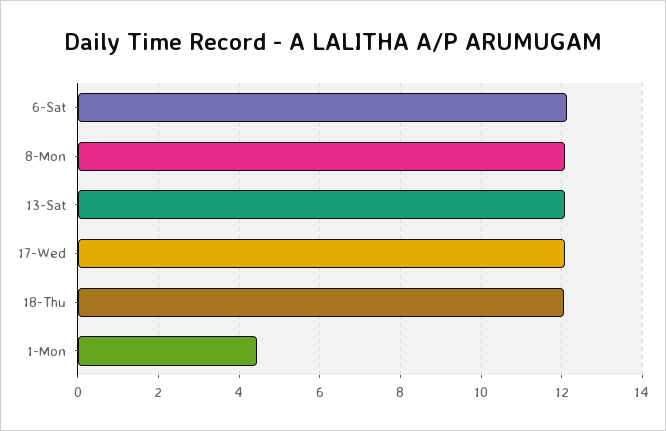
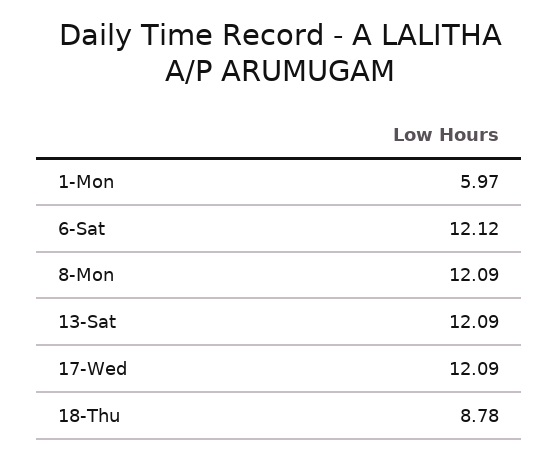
  {
    "6-Sat": 12.12,
    "8-Mon": 12.09,
    "13-Sat": 12.09,
    "17-Wed": 12.09,
-   "18-Thu": 12,
+   "18-Thu": 8.78,
-   "1-Mon": 4.4
+   "1-Mon": 5.97
  }

